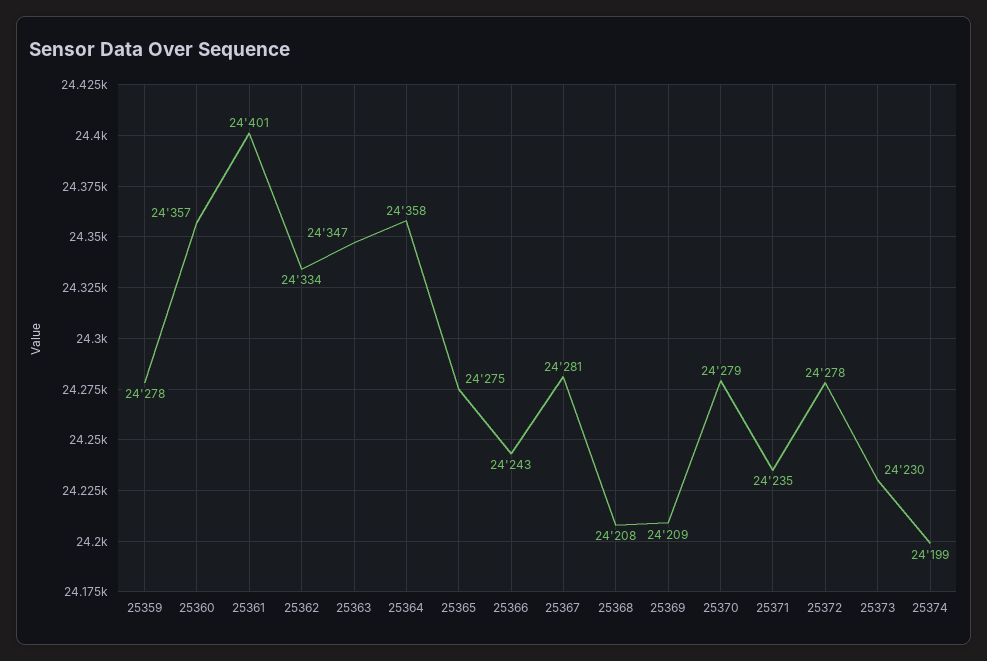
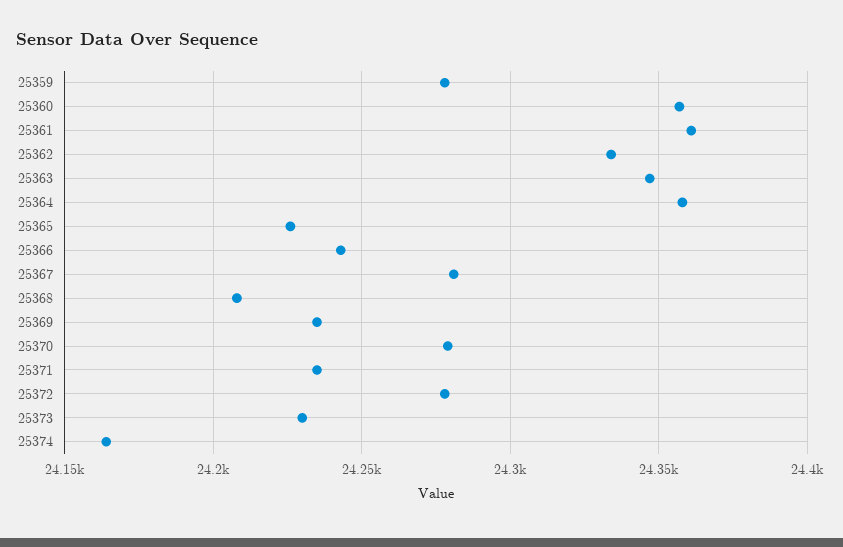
  {
    "25359": 24278,
    "25360": 24357,
-   "25361": 24401,
+   "25361": 24360,
    "25362": 24334,
    "25363": 24347,
    "25364": 24358,
-   "25365": 24275,
+   "25365": 24225,
    "25366": 24243,
    "25367": 24281,
    "25368": 24208,
-   "25369": 24209,
+   "25369": 24235,
    "25370": 24279,
    "25371": 24235,
    "25372": 24278,
    "25373": 24230,
-   "25374": 24199
+   "25374": 24165
  }

